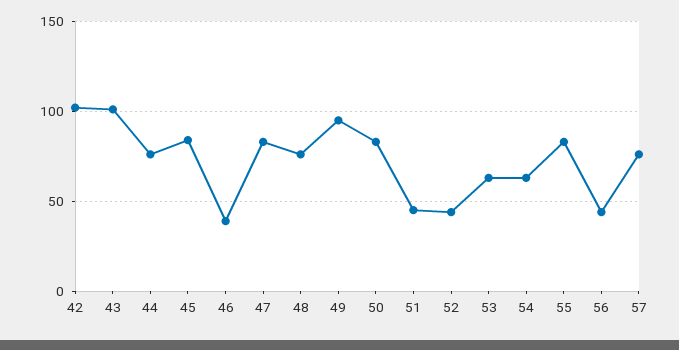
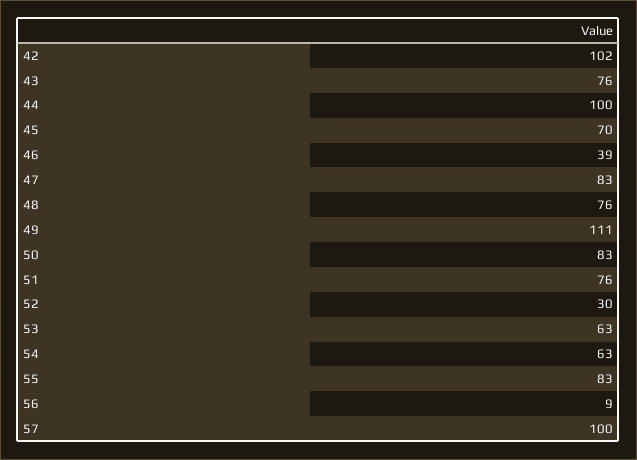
  {
    "42": 102,
-   "43": 100,
+   "43": 76,
-   "44": 75,
+   "44": 100,
-   "45": 85,
+   "45": 70,
    "46": 39,
    "47": 83,
    "48": 76,
-   "49": 95,
+   "49": 111,
    "50": 83,
-   "51": 45,
+   "51": 76,
-   "52": 45,
+   "52": 30,
    "53": 63,
    "54": 63,
    "55": 83,
-   "56": 45,
+   "56": 9,
-   "57": 75
+   "57": 100
  }

